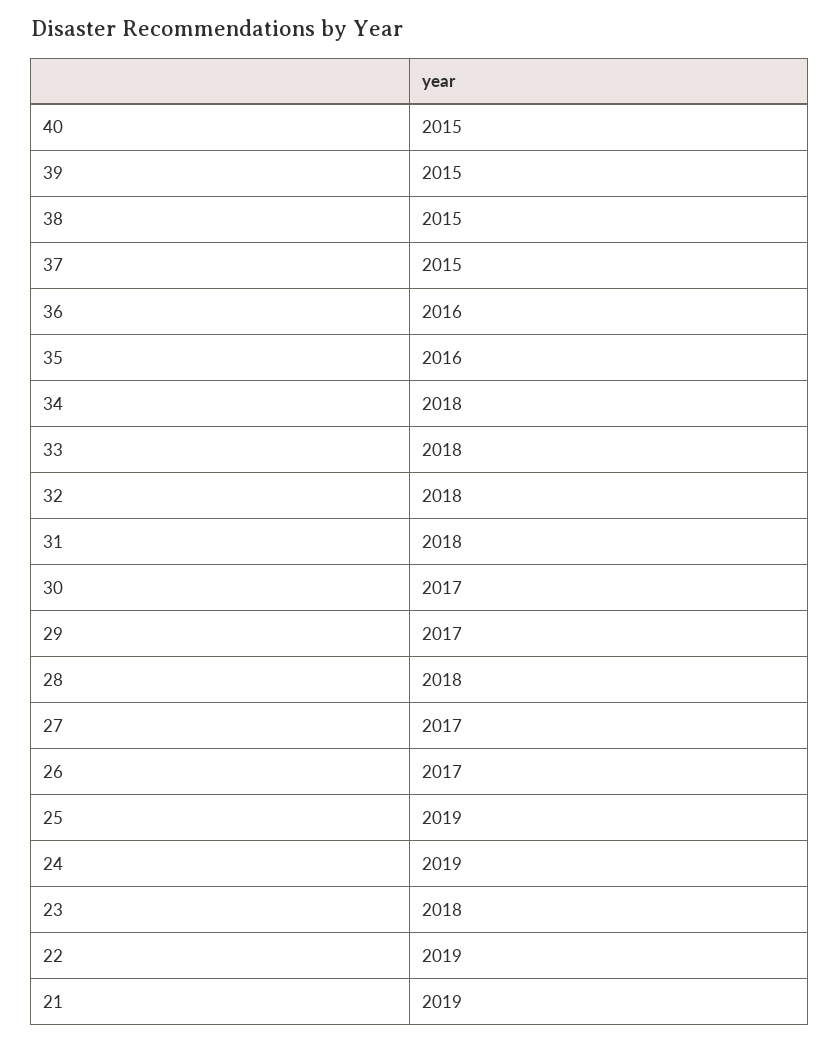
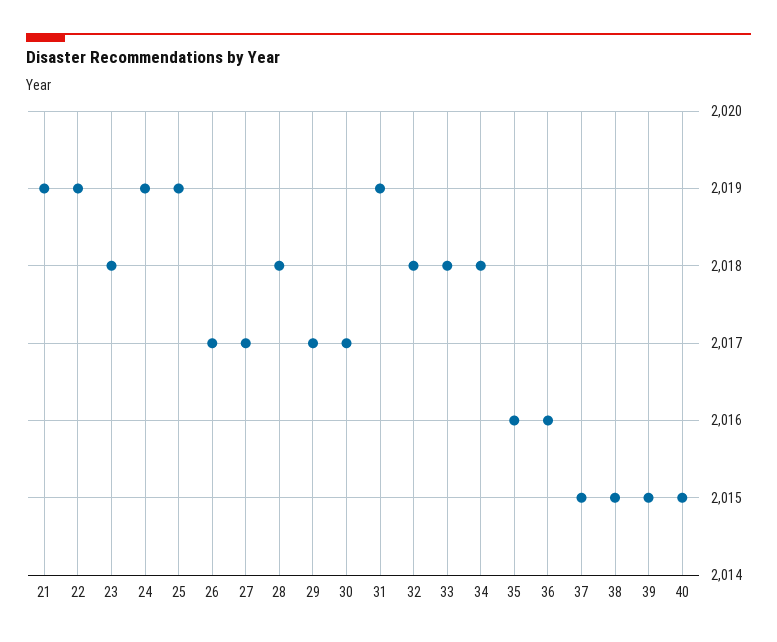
  {
    "40": 2015,
    "39": 2015,
    "38": 2015,
    "37": 2015,
    "36": 2016,
    "35": 2016,
    "34": 2018,
    "33": 2018,
    "32": 2018,
-   "31": 2018,
+   "31": 2019,
    "30": 2017,
    "29": 2017,
    "28": 2018,
    "27": 2017,
    "26": 2017,
    "25": 2019,
    "24": 2019,
    "23": 2018,
    "22": 2019,
    "21": 2019
  }

